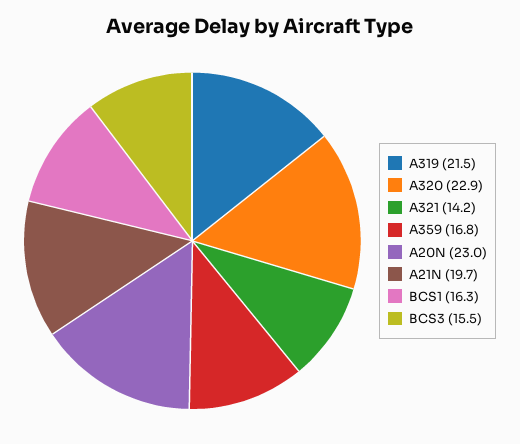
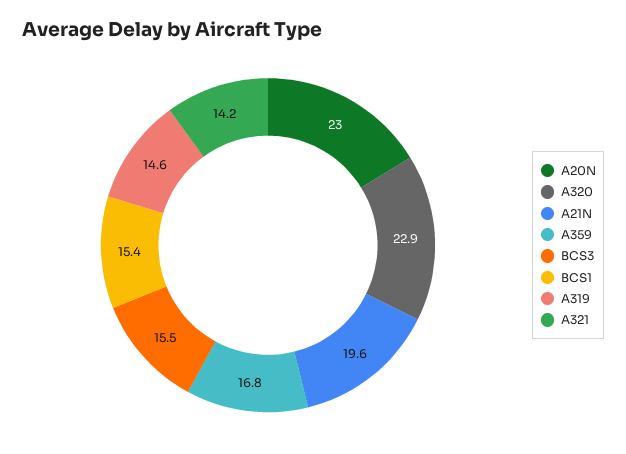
  {
-   "A319": 21.5,
+   "A319": 14.6,
    "A320": 22.9,
    "A321": 14.2,
    "A359": 16.8,
    "A20N": 23,
-   "A21N": 19.7,
+   "A21N": 19.6,
-   "BCS1": 16.3,
+   "BCS1": 15.4,
    "BCS3": 15.5
  }

